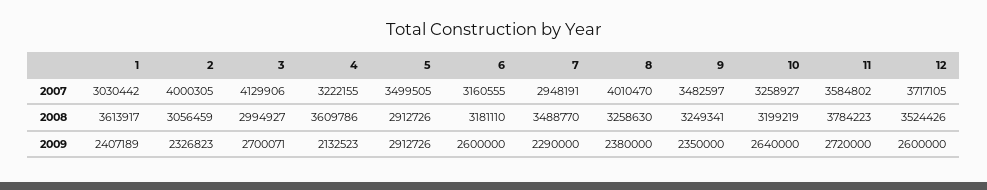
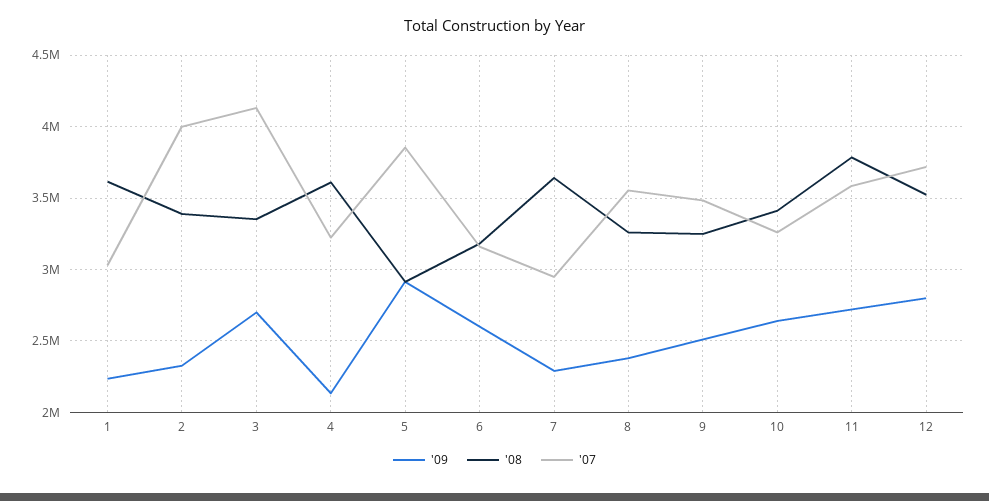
  {
    "2007": {
      "1": 3030442,
      "2": 4000305,
      "3": 4129906,
      "4": 3222155,
-     "5": 3499505,
+     "5": 3850000,
      "6": 3160555,
      "7": 2948191,
-     "8": 4010470,
+     "8": 3550000,
      "9": 3482597,
      "10": 3258927,
      "11": 3584802,
      "12": 3717105
    },
    "2008": {
      "1": 3613917,
-     "2": 3056459,
+     "2": 3400000,
-     "3": 2994927,
+     "3": 3350000,
      "4": 3609786,
      "5": 2912726,
      "6": 3181110,
-     "7": 3488770,
+     "7": 3650000,
      "8": 3258630,
      "9": 3249341,
-     "10": 3199219,
+     "10": 3400000,
      "11": 3784223,
      "12": 3524426
    },
    "2009": {
-     "1": 2407189,
+     "1": 2250000,
      "2": 2326823,
      "3": 2700071,
      "4": 2132523,
      "5": 2912726,
      "6": 2600000,
      "7": 2290000,
      "8": 2380000,
-     "9": 2350000,
+     "9": 2500000,
      "10": 2640000,
      "11": 2720000,
-     "12": 2600000
+     "12": 2800000
    }
  }

